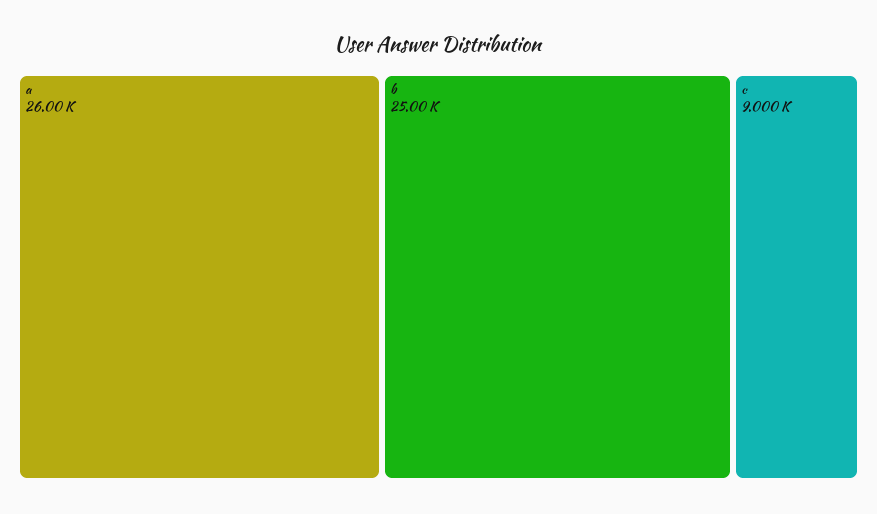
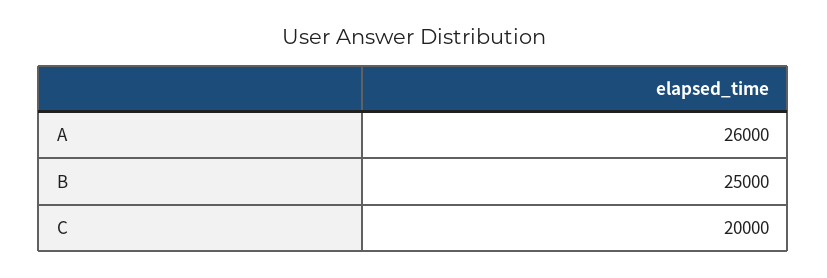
  {
    "a": 26000,
    "b": 25000,
-   "c": 9000
+   "c": 20000
  }

